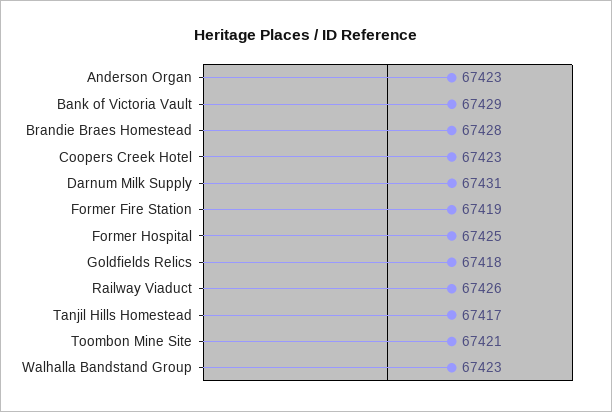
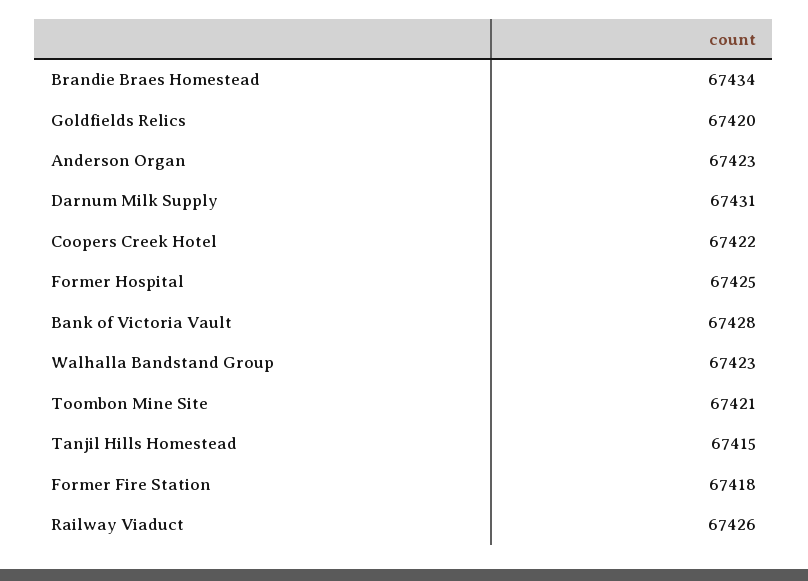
  {
    "Anderson Organ": 67423,
-   "Bank of Victoria Vault": 67429,
+   "Bank of Victoria Vault": 67428,
-   "Brandie Braes Homestead": 67428,
+   "Brandie Braes Homestead": 67434,
-   "Coopers Creek Hotel": 67423,
+   "Coopers Creek Hotel": 67422,
    "Darnum Milk Supply": 67431,
-   "Former Fire Station": 67419,
+   "Former Fire Station": 67418,
    "Former Hospital": 67425,
-   "Goldfields Relics": 67418,
+   "Goldfields Relics": 67420,
    "Railway Viaduct": 67426,
-   "Tanjil Hills Homestead": 67417,
+   "Tanjil Hills Homestead": 67415,
    "Toombon Mine Site": 67421,
    "Walhalla Bandstand Group": 67423
  }

